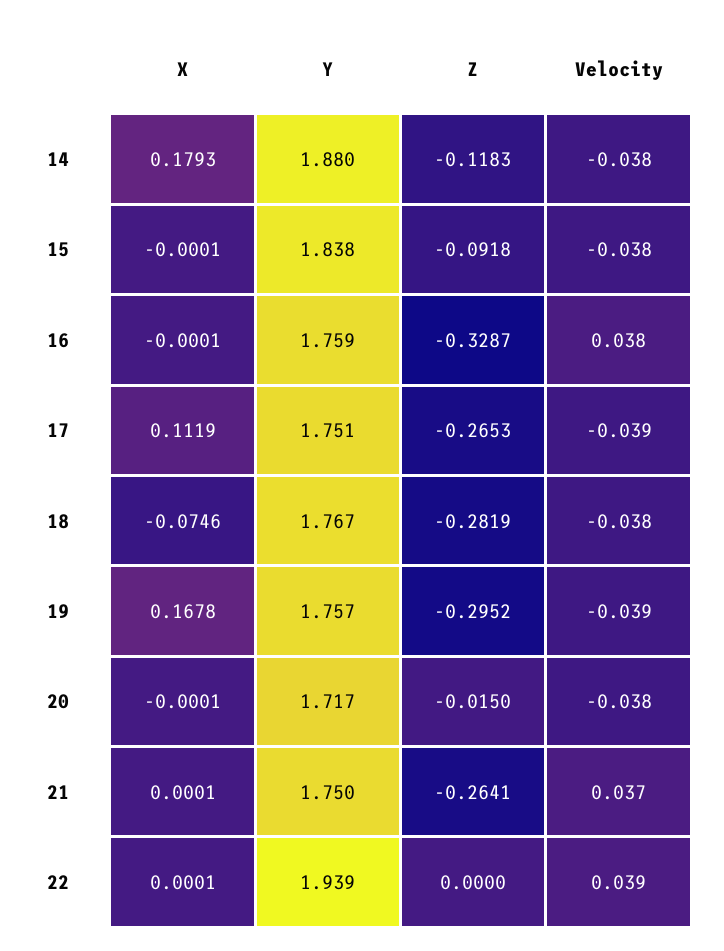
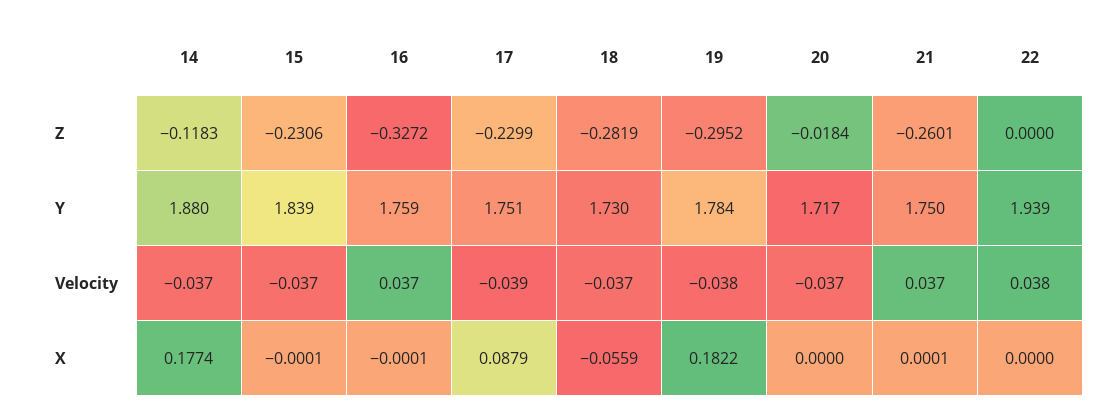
  {
    "X": {
-     "14": 0.1793,
+     "14": 0.1774,
      "15": -0.0001,
      "16": -0.0001,
-     "17": 0.1119,
+     "17": 0.0879,
-     "18": -0.0746,
+     "18": -0.0559,
-     "19": 0.1678,
+     "19": 0.1822,
-     "20": -0.0001,
+     "20": 0,
      "21": 0.0001,
-     "22": 0.0001
+     "22": 0
    },
    "Y": {
      "14": 1.88,
-     "15": 1.838,
+     "15": 1.839,
      "16": 1.759,
      "17": 1.751,
-     "18": 1.767,
+     "18": 1.73,
-     "19": 1.757,
+     "19": 1.784,
      "20": 1.717,
      "21": 1.75,
      "22": 1.939
    },
    "Z": {
      "14": -0.1183,
-     "15": -0.0918,
+     "15": -0.2306,
-     "16": -0.3287,
+     "16": -0.3272,
-     "17": -0.2653,
+     "17": -0.2299,
      "18": -0.2819,
      "19": -0.2952,
-     "20": -0.015,
+     "20": -0.0184,
-     "21": -0.2641,
+     "21": -0.2601,
      "22": 0
    },
    "Velocity": {
-     "14": -0.038,
+     "14": -0.037,
-     "15": -0.038,
+     "15": -0.037,
-     "16": 0.038,
+     "16": 0.037,
      "17": -0.039,
-     "18": -0.038,
+     "18": -0.037,
-     "19": -0.039,
+     "19": -0.038,
-     "20": -0.038,
+     "20": -0.037,
      "21": 0.037,
-     "22": 0.039
+     "22": 0.038
    }
  }

